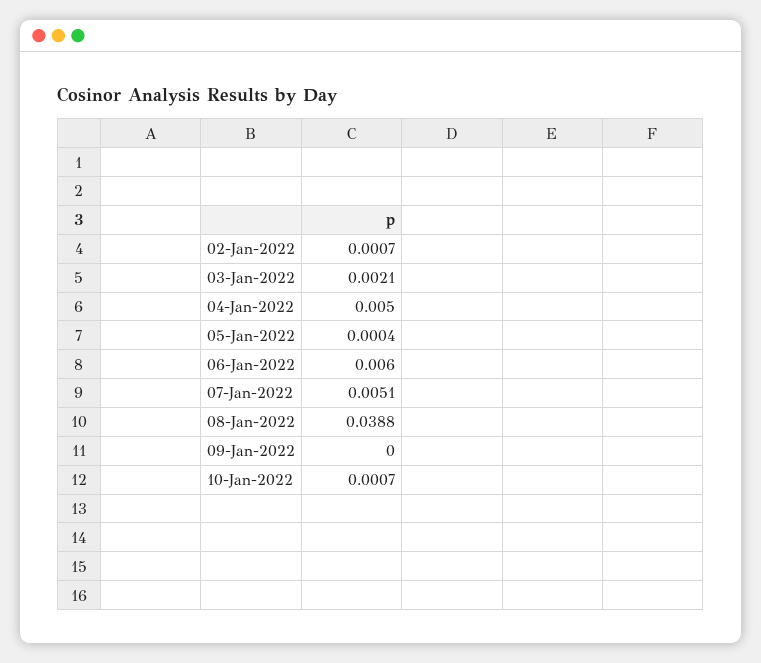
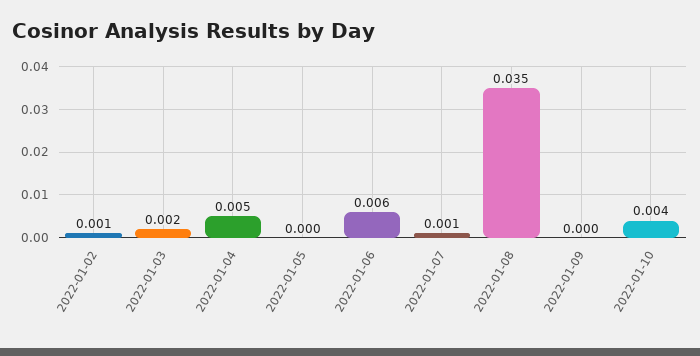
  {
    "02-Jan-2022": 0.0007,
    "03-Jan-2022": 0.0021,
    "04-Jan-2022": 0.005,
    "05-Jan-2022": 0.0004,
    "06-Jan-2022": 0.006,
-   "07-Jan-2022": 0.0051,
+   "07-Jan-2022": 0.001,
-   "08-Jan-2022": 0.0388,
+   "08-Jan-2022": 0.035,
    "09-Jan-2022": 0,
-   "10-Jan-2022": 0.0007
+   "10-Jan-2022": 0.004
  }

